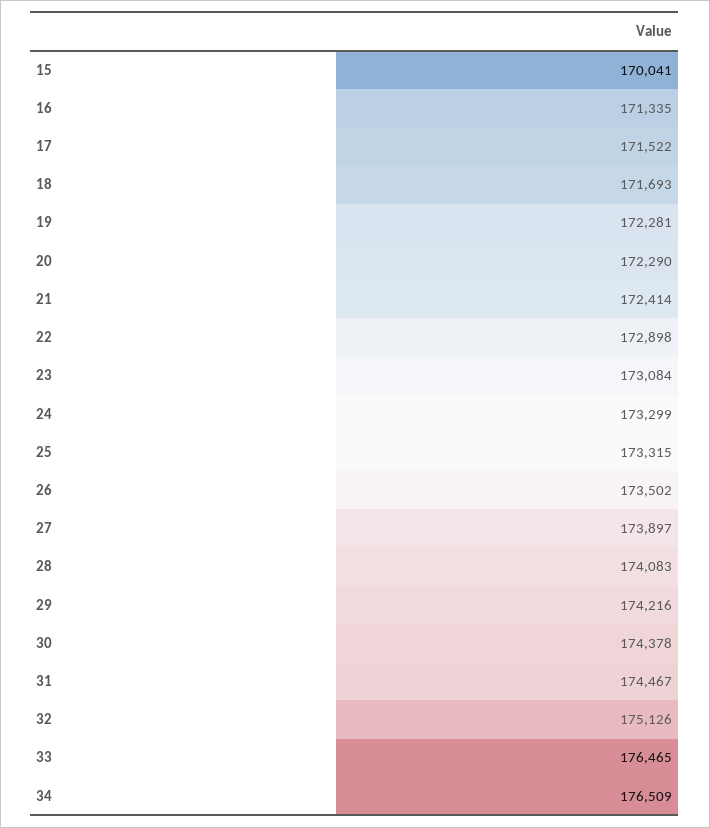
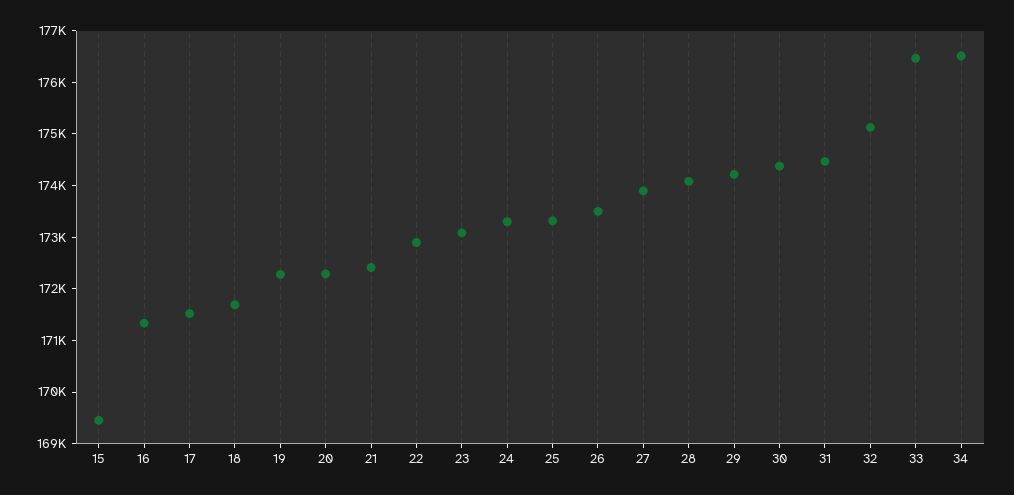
  {
-   "15": 170041,
+   "15": 169400,
    "16": 171335,
    "17": 171522,
    "18": 171693,
    "19": 172281,
    "20": 172290,
    "21": 172414,
    "22": 172898,
    "23": 173084,
    "24": 173299,
    "25": 173315,
    "26": 173502,
    "27": 173897,
    "28": 174083,
    "29": 174216,
    "30": 174378,
    "31": 174467,
    "32": 175126,
    "33": 176465,
    "34": 176509
  }

